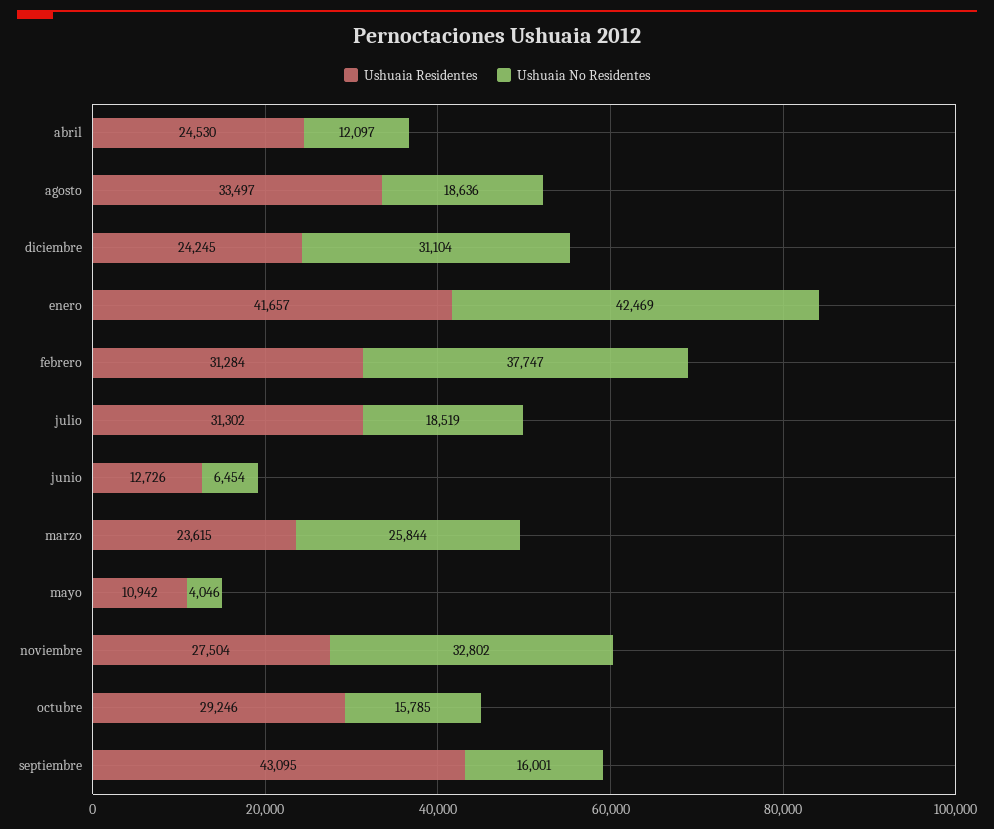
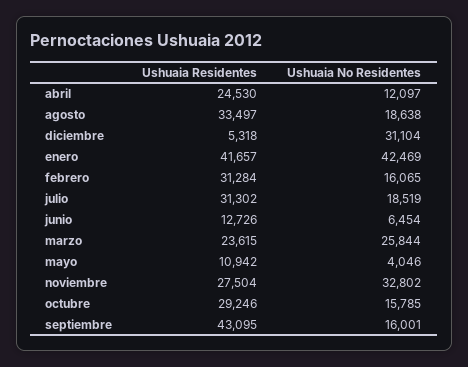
  {
    "Ushuaia Residentes": {
      "abril": 24530,
      "agosto": 33497,
-     "diciembre": 24245,
+     "diciembre": 5318,
      "enero": 41657,
      "febrero": 31284,
      "julio": 31302,
      "junio": 12726,
      "marzo": 23615,
      "mayo": 10942,
      "noviembre": 27504,
      "octubre": 29246,
      "septiembre": 43095
    },
    "Ushuaia No Residentes": {
      "abril": 12097,
-     "agosto": 18636,
+     "agosto": 18638,
      "diciembre": 31104,
      "enero": 42469,
-     "febrero": 37747,
+     "febrero": 16065,
      "julio": 18519,
      "junio": 6454,
      "marzo": 25844,
      "mayo": 4046,
      "noviembre": 32802,
      "octubre": 15785,
      "septiembre": 16001
    }
  }

